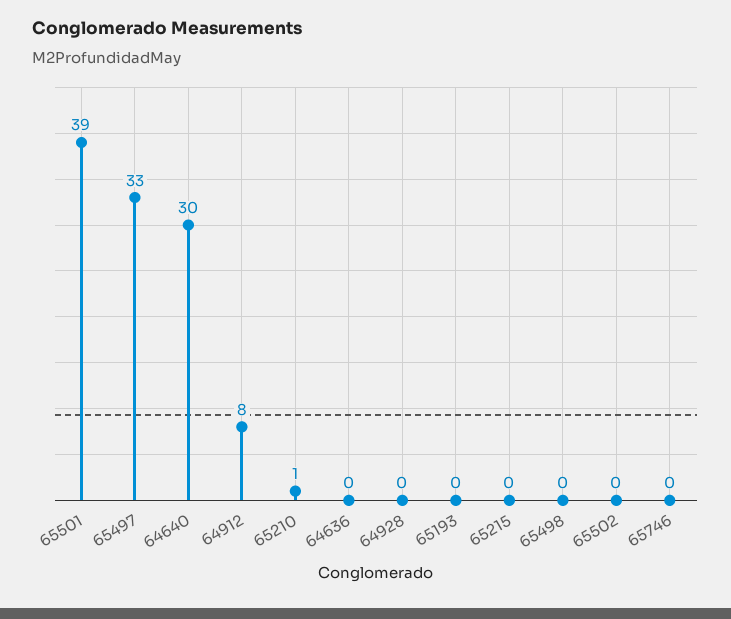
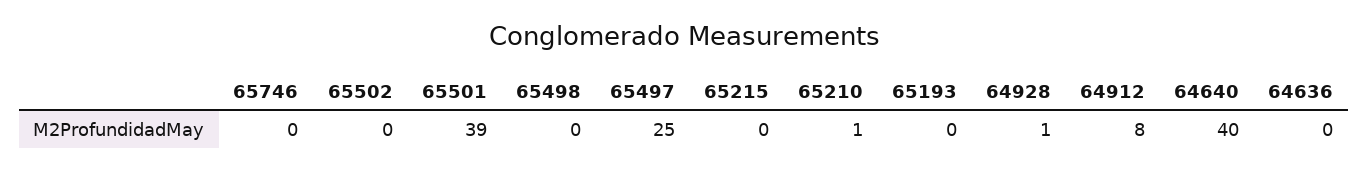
  {
    "65501": 39,
-   "65497": 33,
+   "65497": 25,
-   "64640": 30,
+   "64640": 40,
    "64912": 8,
    "65210": 1,
    "64636": 0,
-   "64928": 0,
+   "64928": 1,
    "65193": 0,
    "65215": 0,
    "65498": 0,
    "65502": 0,
    "65746": 0
  }

